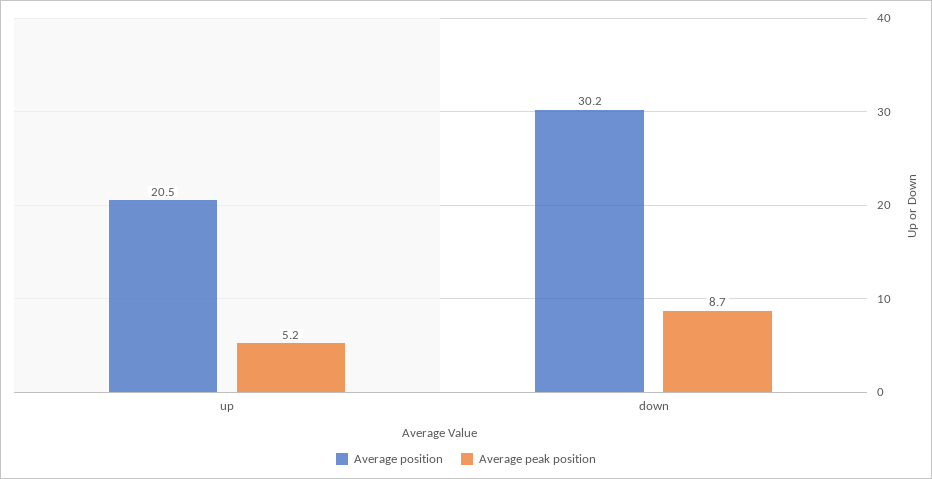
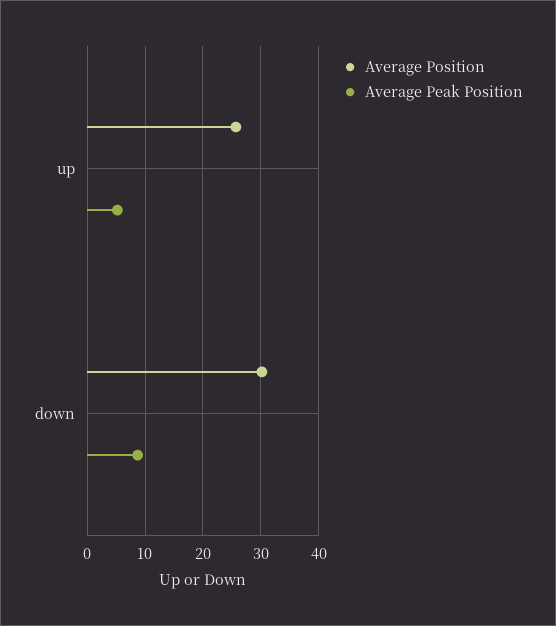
  {
    "Average position": {
-     "up": 20.5,
+     "up": 26,
      "down": 30.2
    },
    "Average peak position": {
      "up": 5.2,
      "down": 8.7
    }
  }

